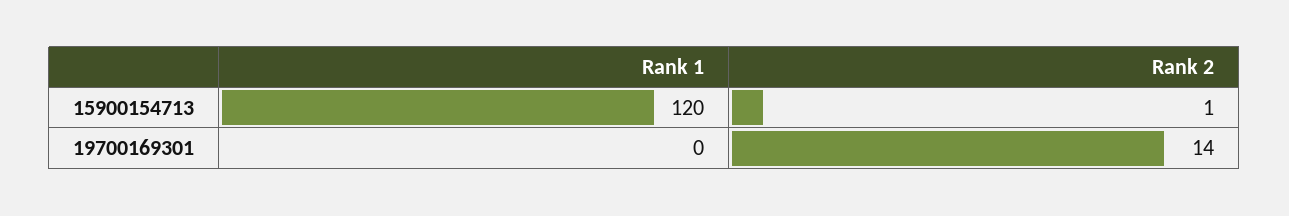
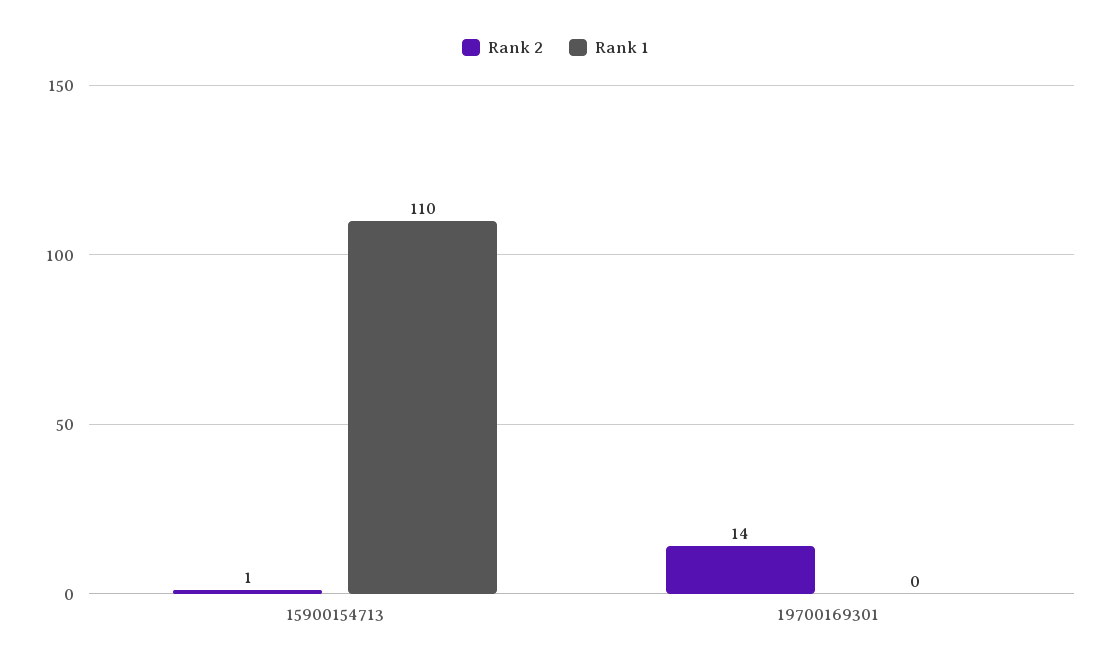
  {
    "Rank 1": {
-     "15900154713": 120,
+     "15900154713": 110,
      "19700169301": 0
    },
    "Rank 2": {
      "15900154713": 1,
      "19700169301": 14
    }
  }

